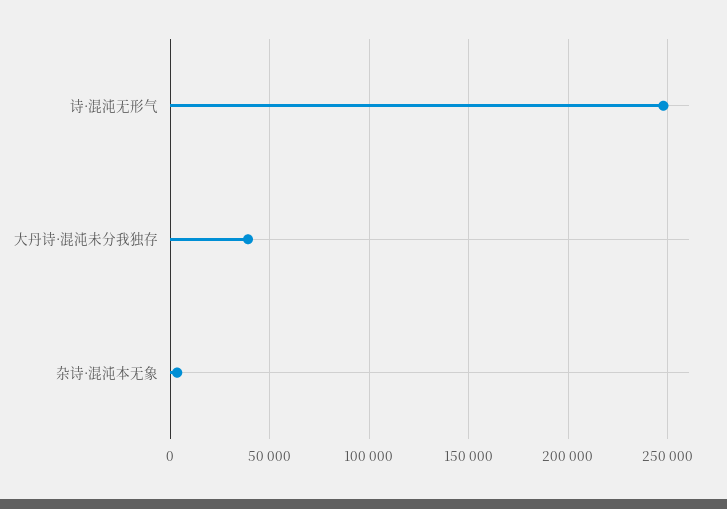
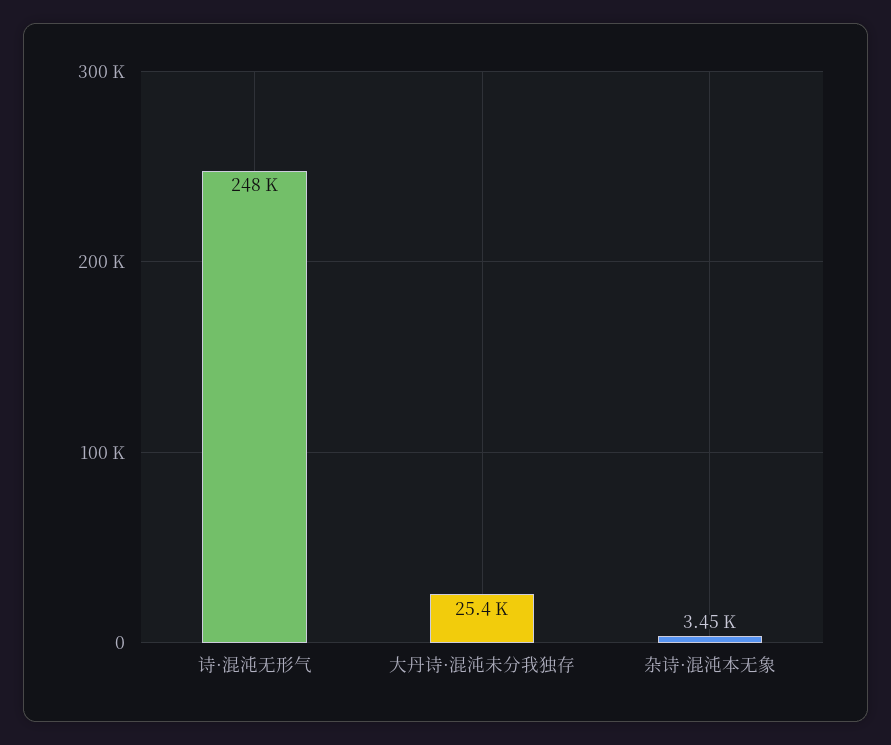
  {
    "诗·混沌无形气": 248000,
-   "大丹诗·混沌未分我独存": 40000,
+   "大丹诗·混沌未分我独存": 25400,
    "杂诗·混沌本无象": 3450
  }

